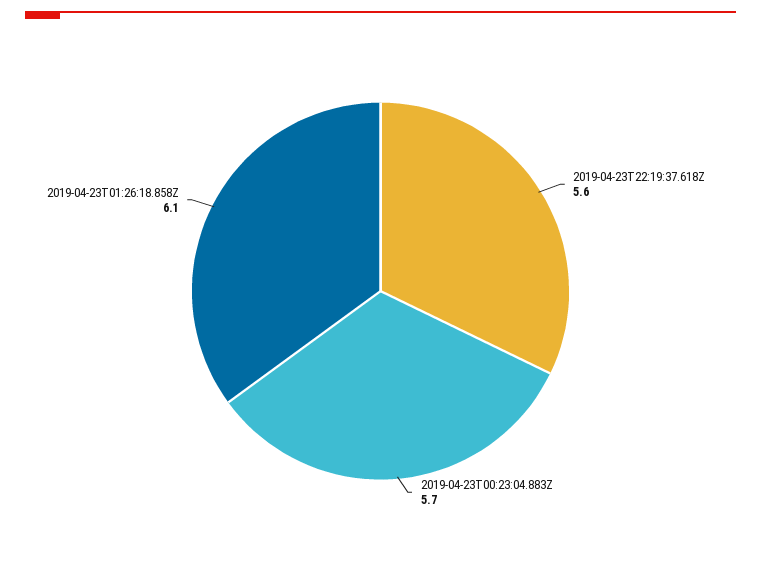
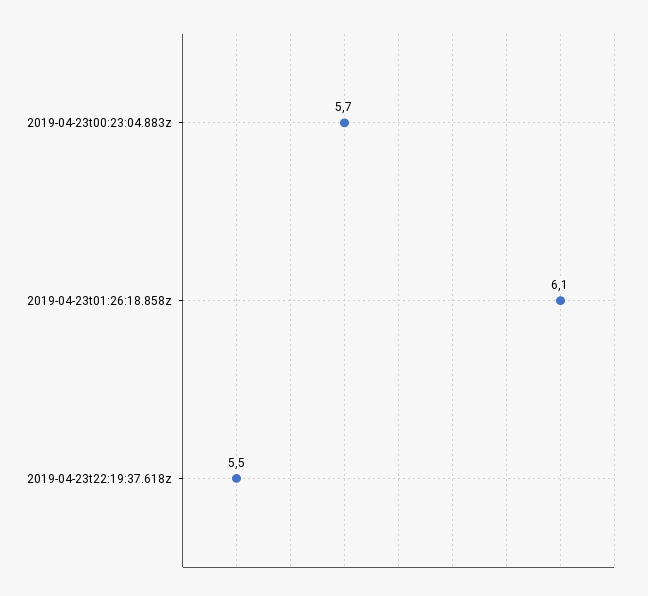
  {
-   "2019-04-23T22:19:37.618Z": 5.6,
+   "2019-04-23T22:19:37.618Z": 5.5,
    "2019-04-23T00:23:04.883Z": 5.7,
    "2019-04-23T01:26:18.858Z": 6.1
  }

